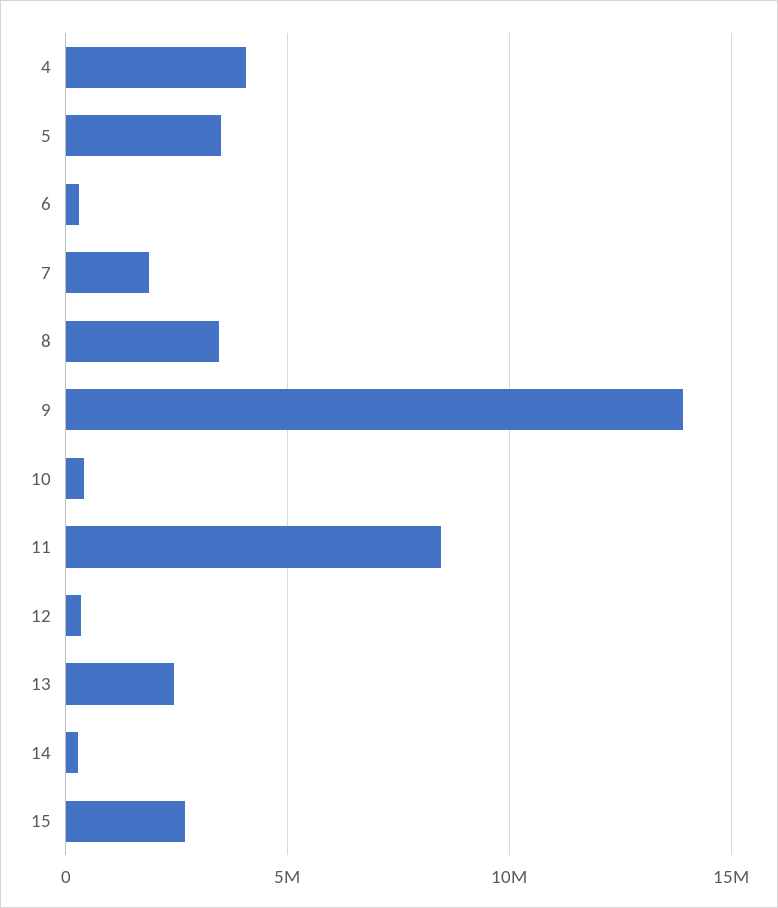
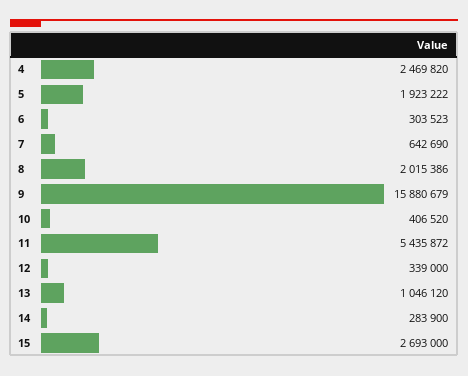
  {
-   "4": 4000000,
+   "4": 2469820,
-   "5": 3500000,
+   "5": 1923222,
    "6": 303523,
-   "7": 2000000,
+   "7": 642690,
-   "8": 3500000,
+   "8": 2015386,
-   "9": 14000000,
+   "9": 15880679,
    "10": 406520,
-   "11": 8500000,
+   "11": 5435872,
    "12": 339000,
-   "13": 2500000,
+   "13": 1046120,
    "14": 283900,
    "15": 2693000
  }

